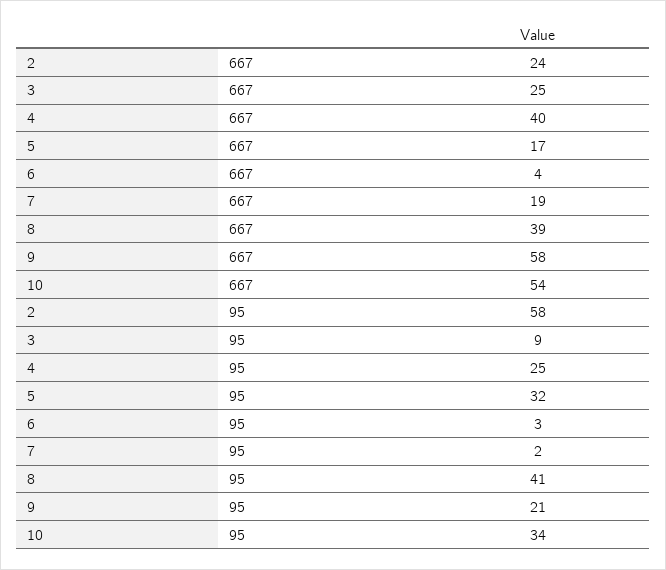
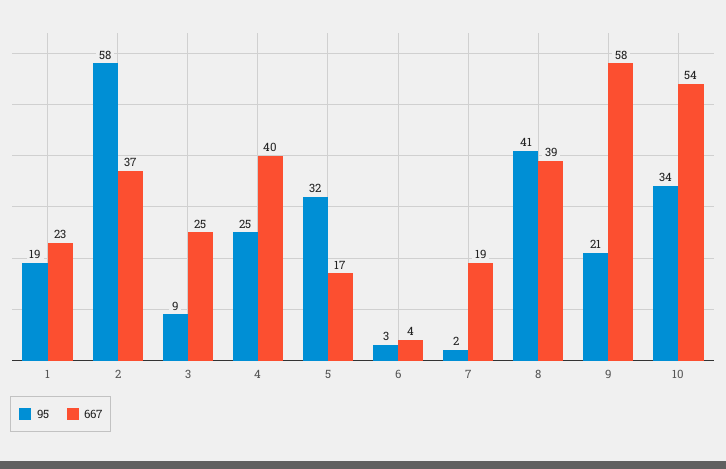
  {
    "667": {
-     "2": 24,
+     "2": 37,
      "3": 25,
      "4": 40,
      "5": 17,
      "6": 4,
      "7": 19,
      "8": 39,
      "9": 58,
-     "10": 54
+     "10": 54,
+     "1": 23
    },
    "95": {
      "2": 58,
      "3": 9,
      "4": 25,
      "5": 32,
      "6": 3,
      "7": 2,
      "8": 41,
      "9": 21,
-     "10": 34
+     "10": 34,
+     "1": 19
    }
  }

